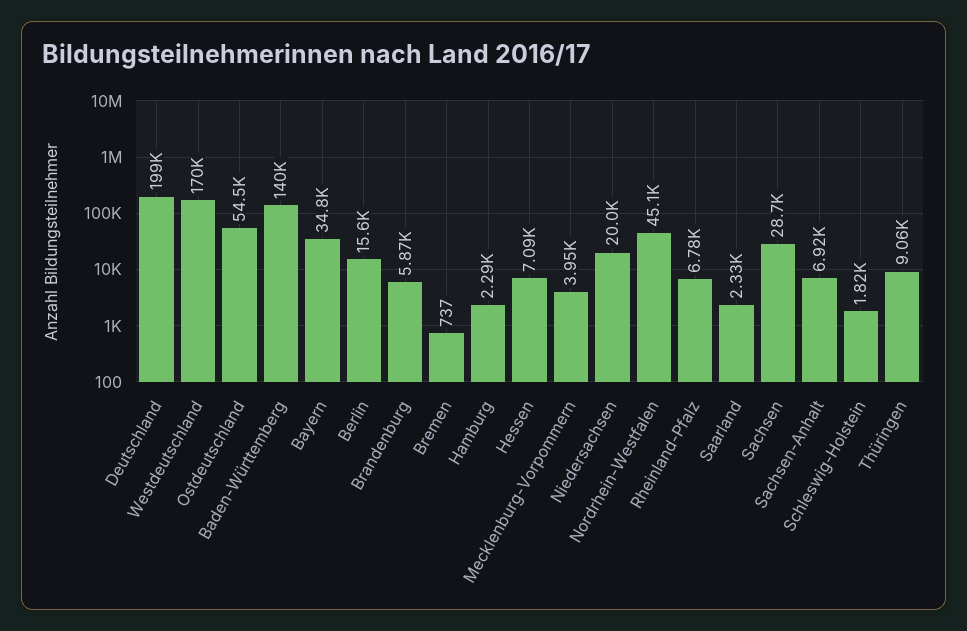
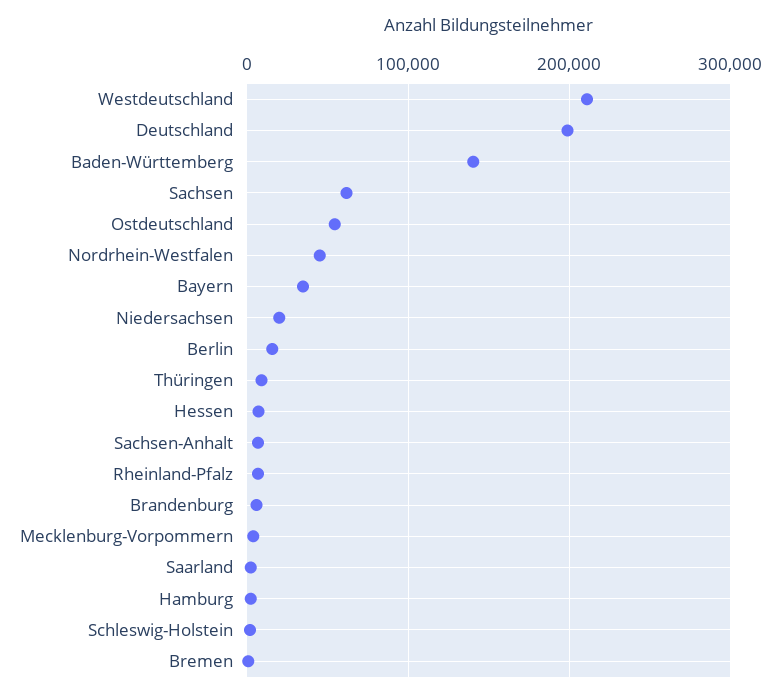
  {
    "Deutschland": 199000,
-   "Westdeutschland": 170000,
+   "Westdeutschland": 210000,
    "Ostdeutschland": 54500,
    "Baden-Württemberg": 140000,
    "Bayern": 34800,
    "Berlin": 15600,
    "Brandenburg": 5870,
    "Bremen": 737,
    "Hamburg": 2290,
    "Hessen": 7090,
    "Mecklenburg-Vorpommern": 3950,
    "Niedersachsen": 20000,
    "Nordrhein-Westfalen": 45100,
    "Rheinland-Pfalz": 6780,
    "Saarland": 2330,
-   "Sachsen": 28700,
+   "Sachsen": 60000,
    "Sachsen-Anhalt": 6920,
    "Schleswig-Holstein": 1820,
    "Thüringen": 9060
  }

